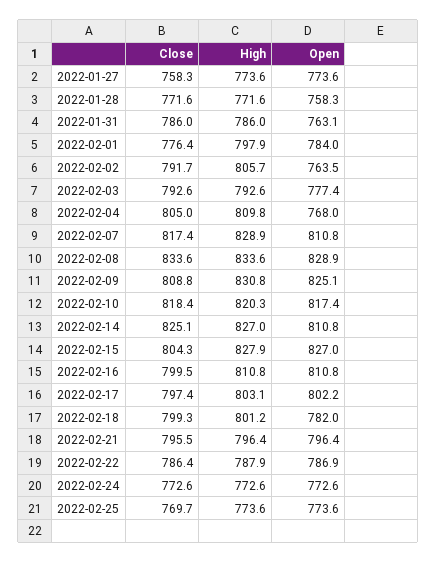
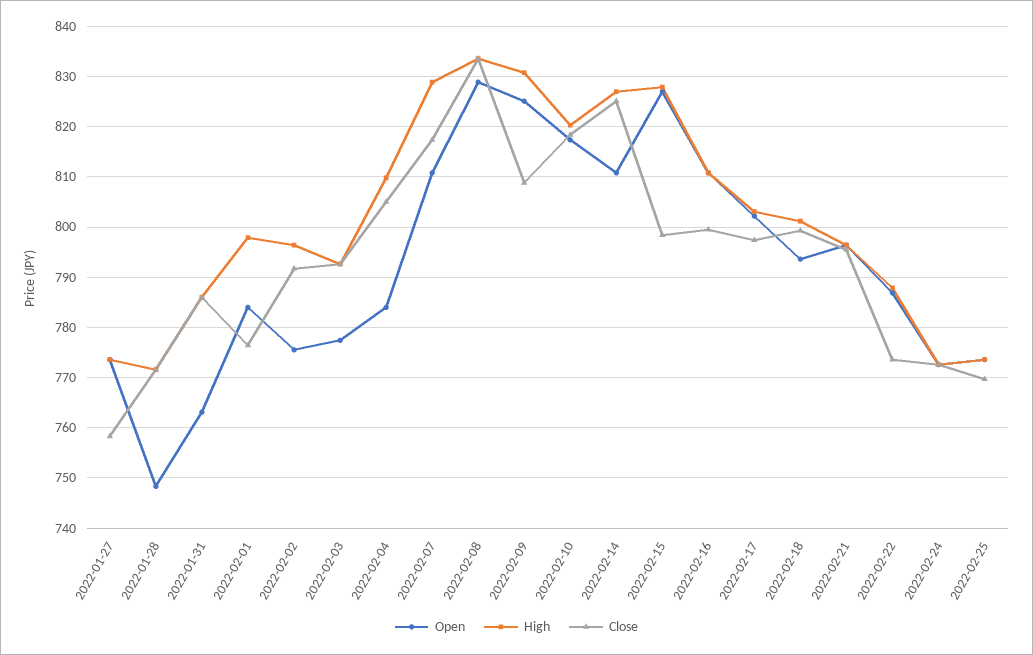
  {
    "Close": {
      "2022-01-27": 758.3,
      "2022-01-28": 771.6,
      "2022-01-31": 786,
      "2022-02-01": 776.4,
      "2022-02-02": 791.7,
      "2022-02-03": 792.6,
      "2022-02-04": 805,
      "2022-02-07": 817.4,
      "2022-02-08": 833.6,
      "2022-02-09": 808.8,
      "2022-02-10": 818.4,
      "2022-02-14": 825.1,
-     "2022-02-15": 804.3,
+     "2022-02-15": 798,
      "2022-02-16": 799.5,
      "2022-02-17": 797.4,
      "2022-02-18": 799.3,
      "2022-02-21": 795.5,
-     "2022-02-22": 786.4,
+     "2022-02-22": 774,
      "2022-02-24": 772.6,
      "2022-02-25": 769.7
    },
    "High": {
      "2022-01-27": 773.6,
      "2022-01-28": 771.6,
      "2022-01-31": 786,
      "2022-02-01": 797.9,
-     "2022-02-02": 805.7,
+     "2022-02-02": 796,
      "2022-02-03": 792.6,
      "2022-02-04": 809.8,
      "2022-02-07": 828.9,
      "2022-02-08": 833.6,
      "2022-02-09": 830.8,
      "2022-02-10": 820.3,
      "2022-02-14": 827,
      "2022-02-15": 827.9,
      "2022-02-16": 810.8,
      "2022-02-17": 803.1,
      "2022-02-18": 801.2,
      "2022-02-21": 796.4,
      "2022-02-22": 787.9,
      "2022-02-24": 772.6,
      "2022-02-25": 773.6
    },
    "Open": {
      "2022-01-27": 773.6,
-     "2022-01-28": 758.3,
+     "2022-01-28": 748,
      "2022-01-31": 763.1,
      "2022-02-01": 784,
-     "2022-02-02": 763.5,
+     "2022-02-02": 776,
      "2022-02-03": 777.4,
-     "2022-02-04": 768,
+     "2022-02-04": 784,
      "2022-02-07": 810.8,
      "2022-02-08": 828.9,
      "2022-02-09": 825.1,
      "2022-02-10": 817.4,
      "2022-02-14": 810.8,
      "2022-02-15": 827,
      "2022-02-16": 810.8,
      "2022-02-17": 802.2,
-     "2022-02-18": 782,
+     "2022-02-18": 794,
      "2022-02-21": 796.4,
      "2022-02-22": 786.9,
      "2022-02-24": 772.6,
      "2022-02-25": 773.6
    }
  }

